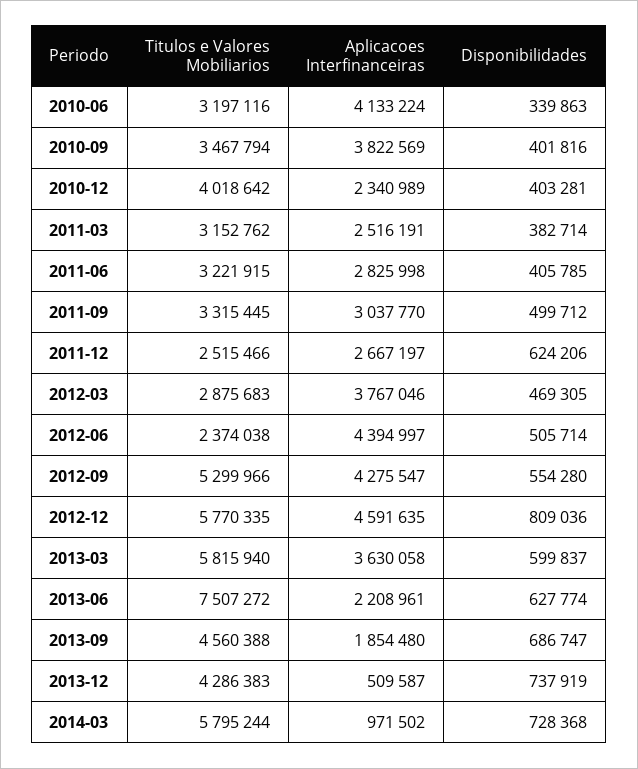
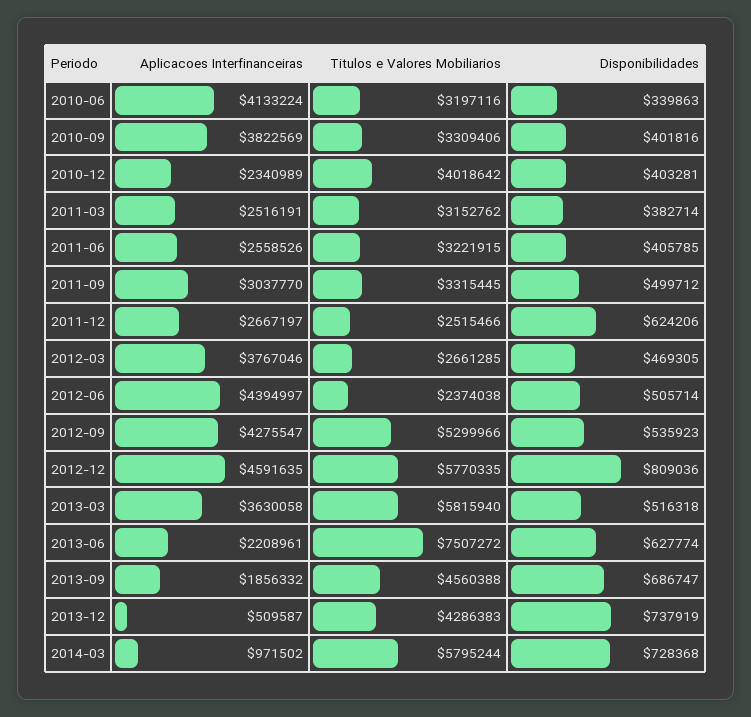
  {
    "Titulos e Valores Mobiliarios": {
      "2010-06": 3197116,
-     "2010-09": 3467794,
+     "2010-09": 3309406,
      "2010-12": 4018642,
      "2011-03": 3152762,
      "2011-06": 3221915,
      "2011-09": 3315445,
      "2011-12": 2515466,
-     "2012-03": 2875683,
+     "2012-03": 2661285,
      "2012-06": 2374038,
      "2012-09": 5299966,
      "2012-12": 5770335,
      "2013-03": 5815940,
      "2013-06": 7507272,
      "2013-09": 4560388,
      "2013-12": 4286383,
      "2014-03": 5795244
    },
    "Aplicacoes Interfinanceiras": {
      "2010-06": 4133224,
      "2010-09": 3822569,
      "2010-12": 2340989,
      "2011-03": 2516191,
-     "2011-06": 2825998,
+     "2011-06": 2558526,
      "2011-09": 3037770,
      "2011-12": 2667197,
      "2012-03": 3767046,
      "2012-06": 4394997,
      "2012-09": 4275547,
      "2012-12": 4591635,
      "2013-03": 3630058,
      "2013-06": 2208961,
-     "2013-09": 1854480,
+     "2013-09": 1856332,
      "2013-12": 509587,
      "2014-03": 971502
    },
    "Disponibilidades": {
      "2010-06": 339863,
      "2010-09": 401816,
      "2010-12": 403281,
      "2011-03": 382714,
      "2011-06": 405785,
      "2011-09": 499712,
      "2011-12": 624206,
      "2012-03": 469305,
      "2012-06": 505714,
-     "2012-09": 554280,
+     "2012-09": 535923,
      "2012-12": 809036,
-     "2013-03": 599837,
+     "2013-03": 516318,
      "2013-06": 627774,
      "2013-09": 686747,
      "2013-12": 737919,
      "2014-03": 728368
    }
  }

